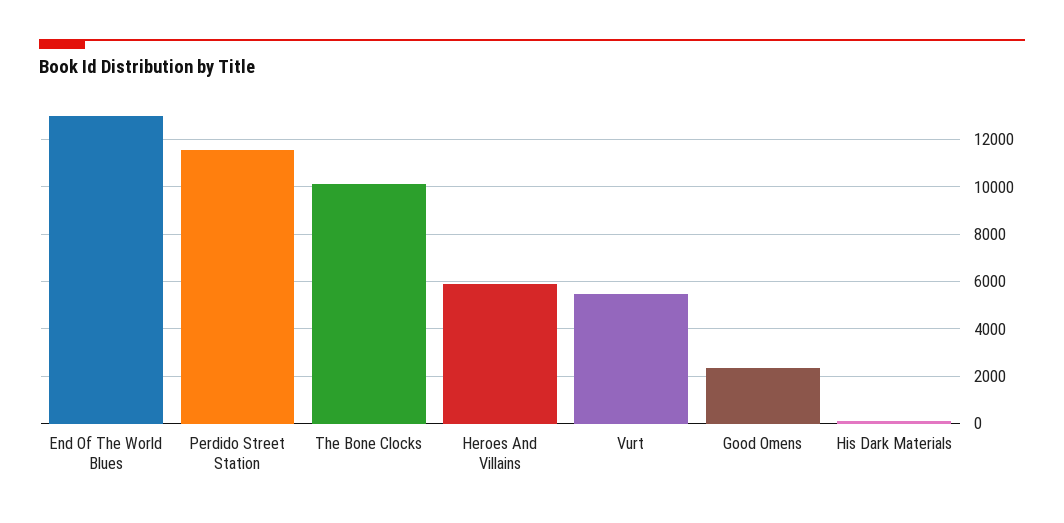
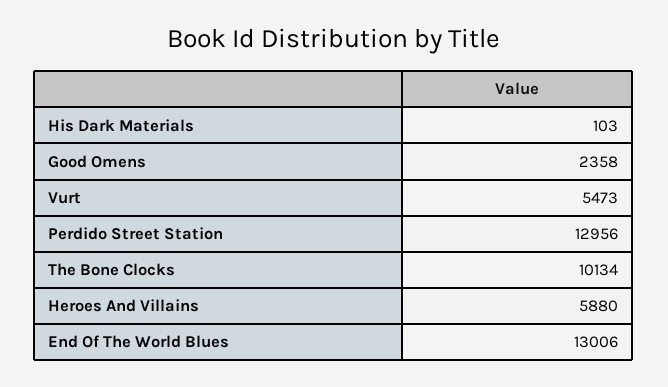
  {
    "End Of The World Blues": 13006,
-   "Perdido Street Station": 11500,
+   "Perdido Street Station": 12956,
    "The Bone Clocks": 10134,
    "Heroes And Villains": 5880,
    "Vurt": 5473,
    "Good Omens": 2358,
    "His Dark Materials": 103
  }

